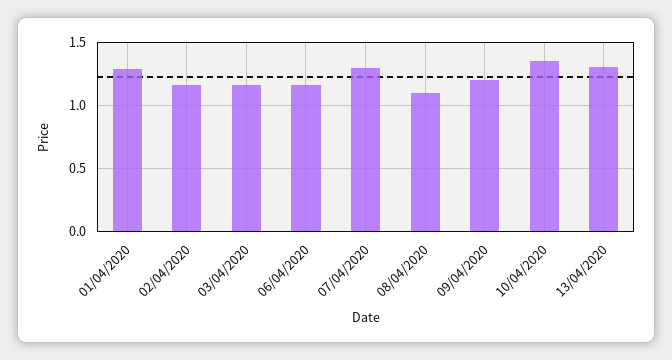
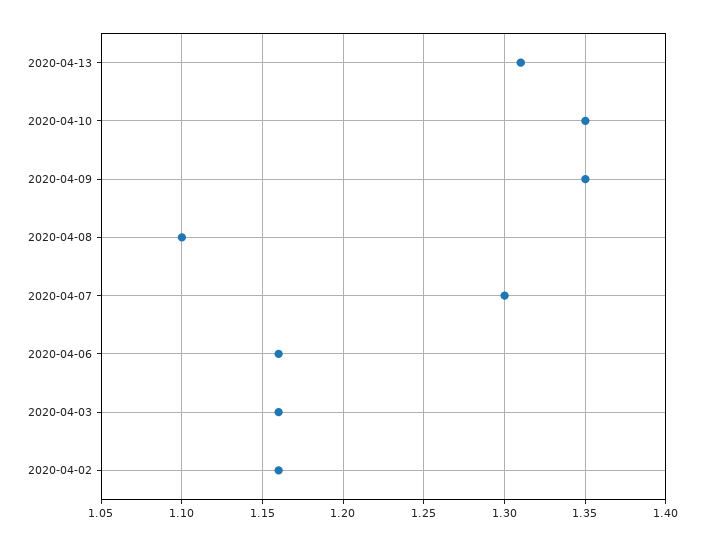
  {
-   "01/04/2020": 1.3,
    "02/04/2020": 1.16,
    "03/04/2020": 1.16,
    "06/04/2020": 1.16,
    "07/04/2020": 1.3,
    "08/04/2020": 1.1,
-   "09/04/2020": 1.2,
+   "09/04/2020": 1.35,
    "10/04/2020": 1.35,
    "13/04/2020": 1.31
  }

